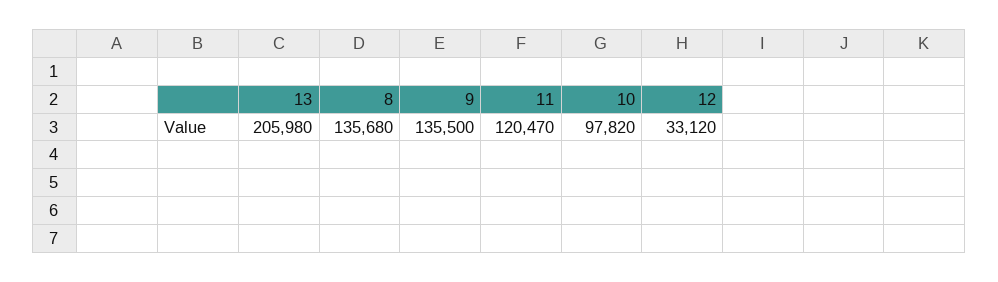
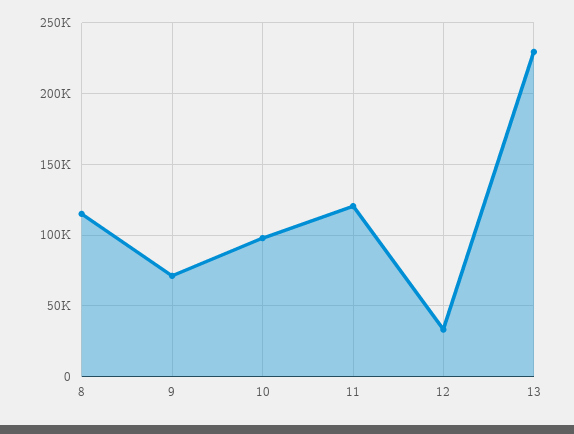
  {
-   "13": 205980,
+   "13": 230000,
-   "8": 135680,
+   "8": 115000,
-   "9": 135500,
+   "9": 70000,
    "11": 120470,
    "10": 97820,
    "12": 33120
  }

